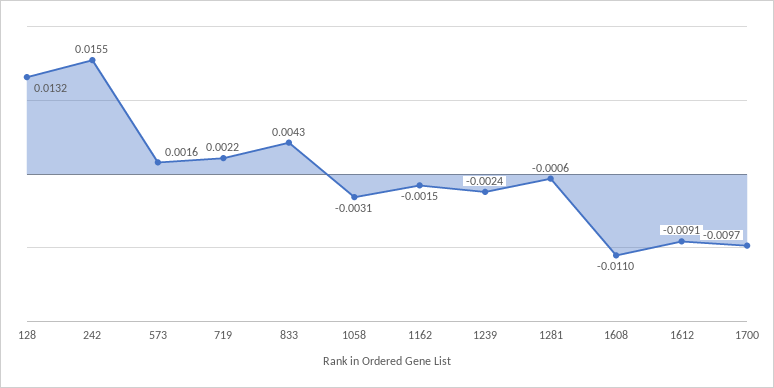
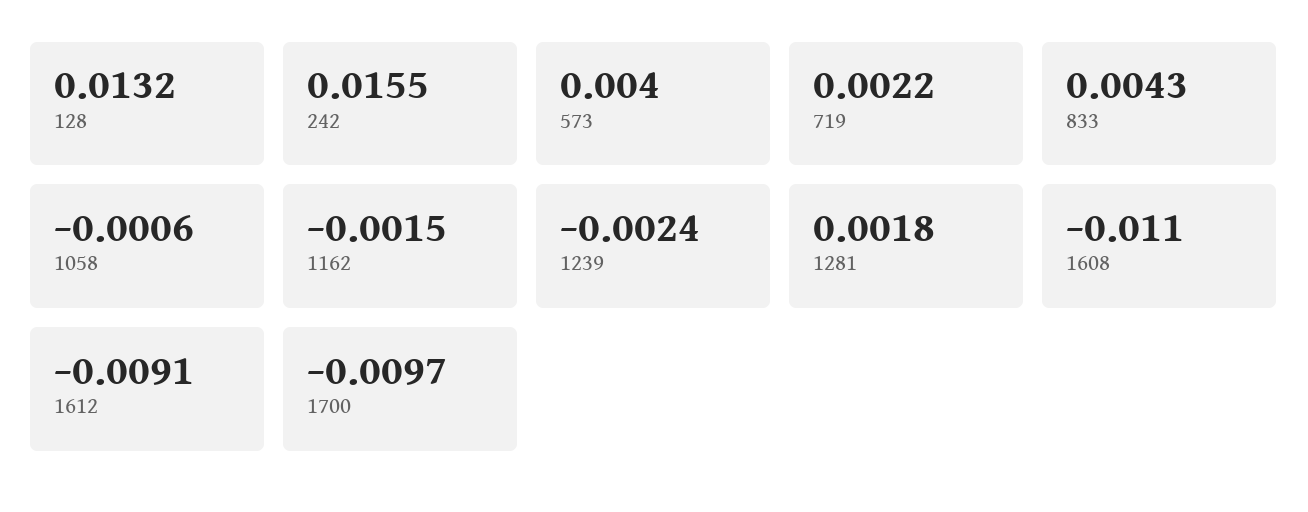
  {
    "128": 0.0132,
    "242": 0.0155,
-   "573": 0.0016,
+   "573": 0.004,
    "719": 0.0022,
    "833": 0.0043,
-   "1058": -0.0031,
+   "1058": -0.0006,
    "1162": -0.0015,
    "1239": -0.0024,
-   "1281": -0.0006,
+   "1281": 0.0018,
    "1608": -0.011,
    "1612": -0.0091,
    "1700": -0.0097
  }

